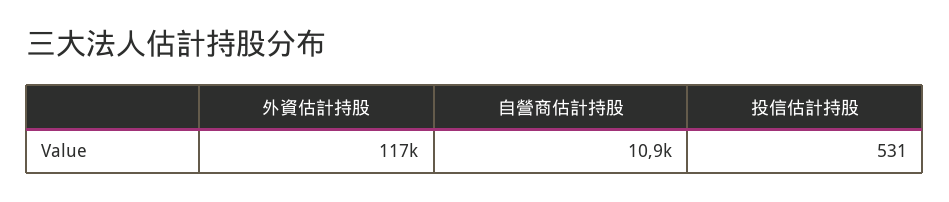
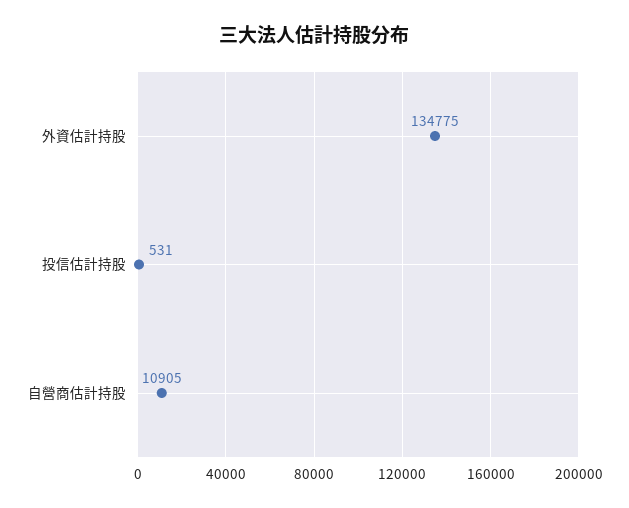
  {
-   "外資估計持股": 117000,
+   "外資估計持股": 134775,
    "自營商估計持股": 10905,
    "投信估計持股": 531
  }

